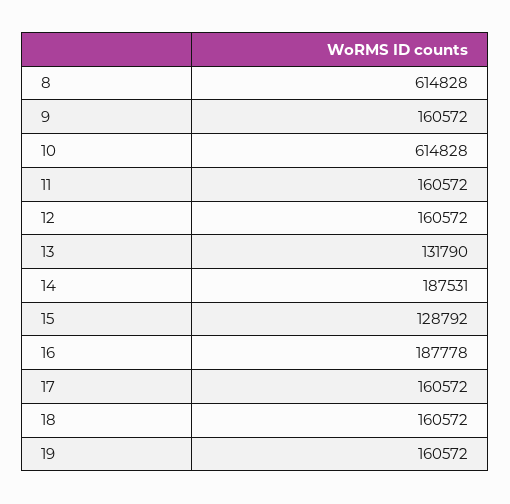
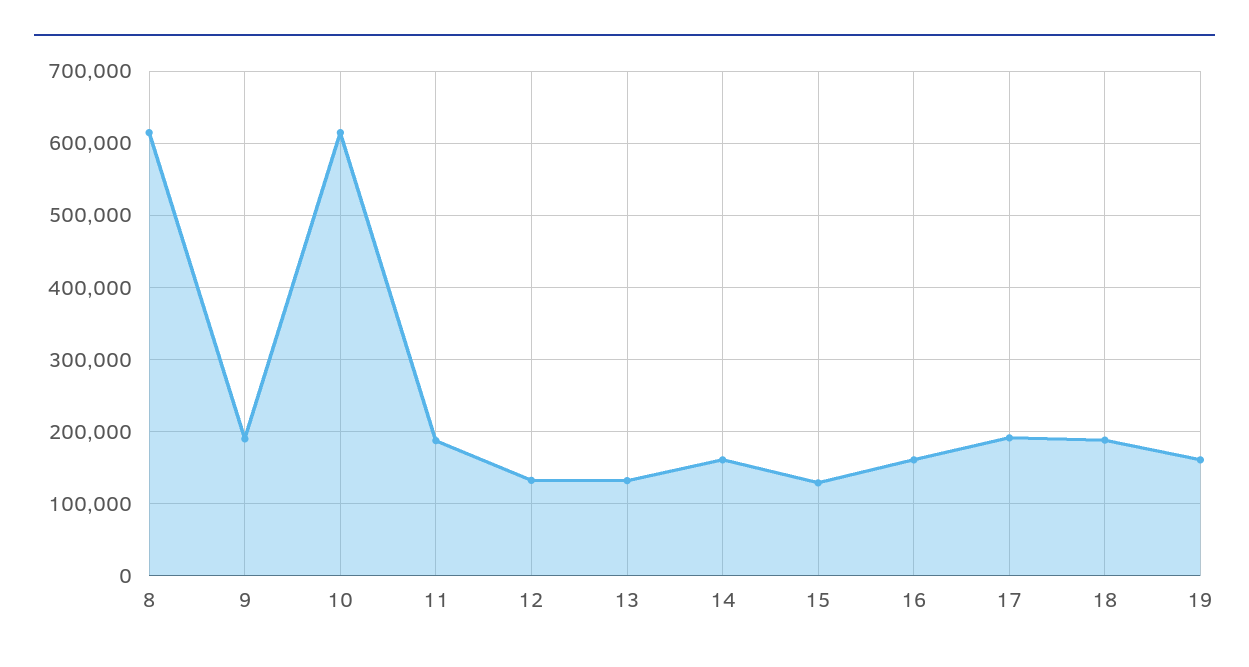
  {
    "8": 614828,
-   "9": 160572,
+   "9": 190000,
    "10": 614828,
-   "11": 160572,
+   "11": 190000,
-   "12": 160572,
+   "12": 130000,
    "13": 131790,
-   "14": 187531,
+   "14": 160000,
    "15": 128792,
-   "16": 187778,
+   "16": 160000,
-   "17": 160572,
+   "17": 190000,
-   "18": 160572,
+   "18": 190000,
    "19": 160572
  }

